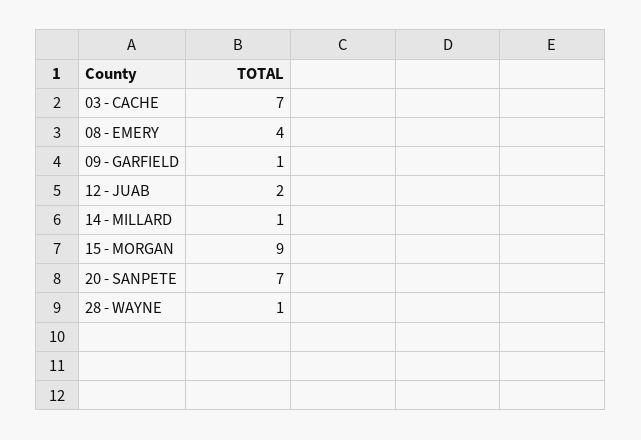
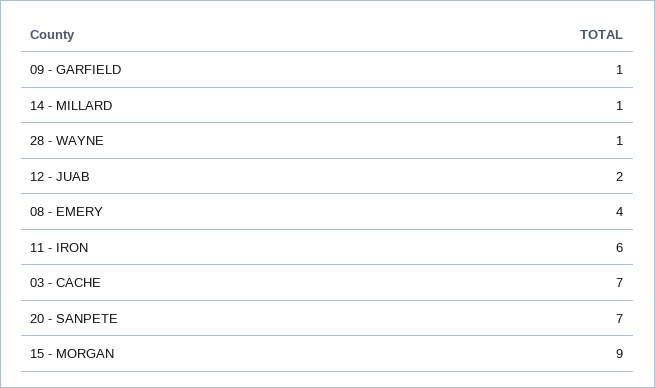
  {
    "03 - CACHE": 7,
    "08 - EMERY": 4,
    "09 - GARFIELD": 1,
    "12 - JUAB": 2,
    "14 - MILLARD": 1,
    "15 - MORGAN": 9,
    "20 - SANPETE": 7,
-   "28 - WAYNE": 1
+   "28 - WAYNE": 1,
+   "11 - IRON": 6
  }

